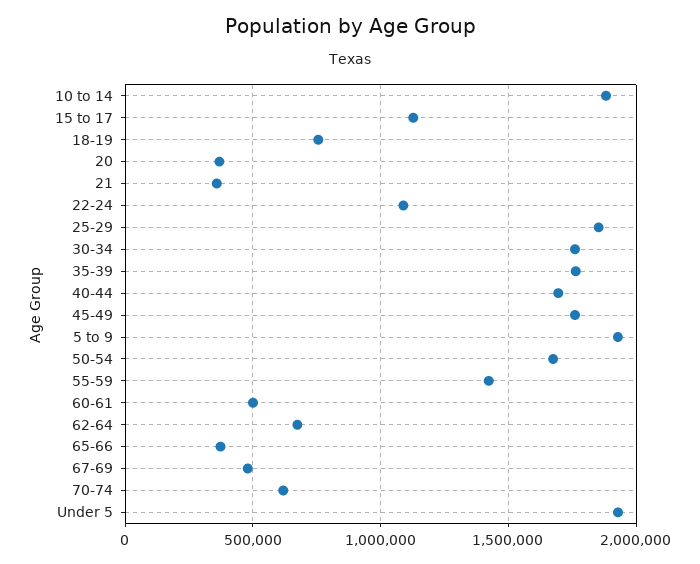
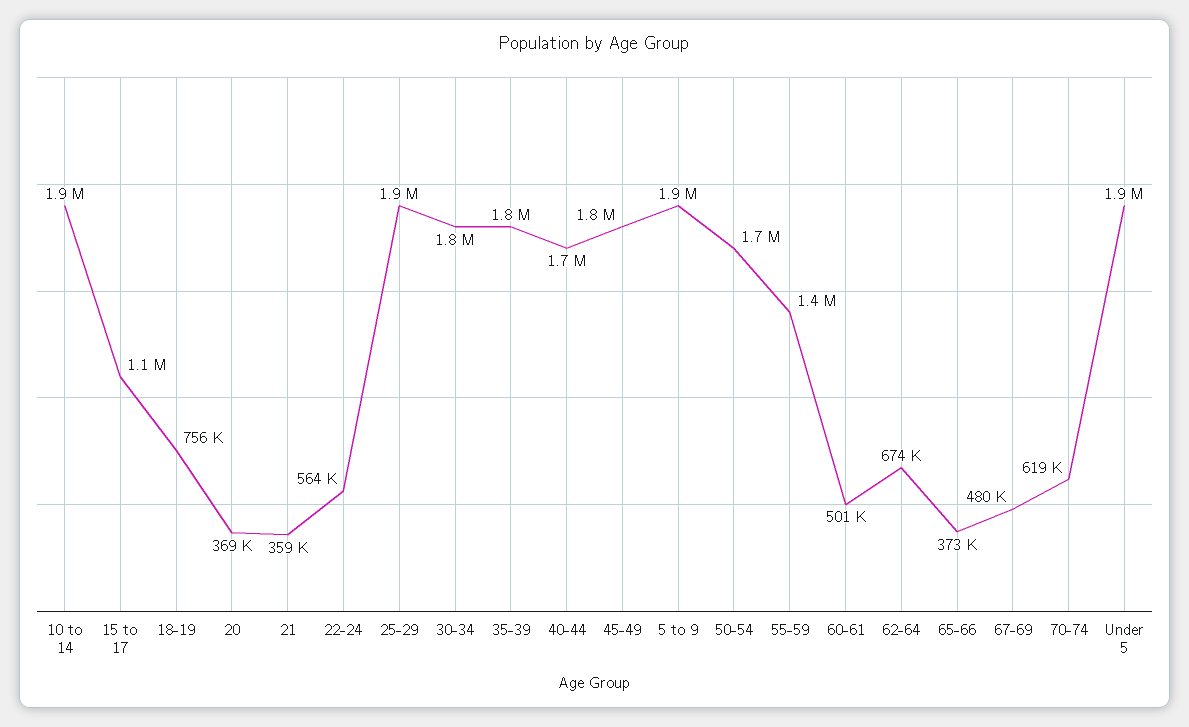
  {
    "10 to 14": 1900000,
    "15 to 17": 1100000,
    "18-19": 756000,
    "20": 369000,
    "21": 359000,
-   "22-24": 1100000,
+   "22-24": 564000,
    "25-29": 1900000,
    "30-34": 1800000,
    "35-39": 1800000,
    "40-44": 1700000,
    "45-49": 1800000,
    "5 to 9": 1900000,
    "50-54": 1700000,
    "55-59": 1400000,
    "60-61": 501000,
    "62-64": 674000,
    "65-66": 373000,
    "67-69": 480000,
    "70-74": 619000,
    "Under 5": 1900000
  }

